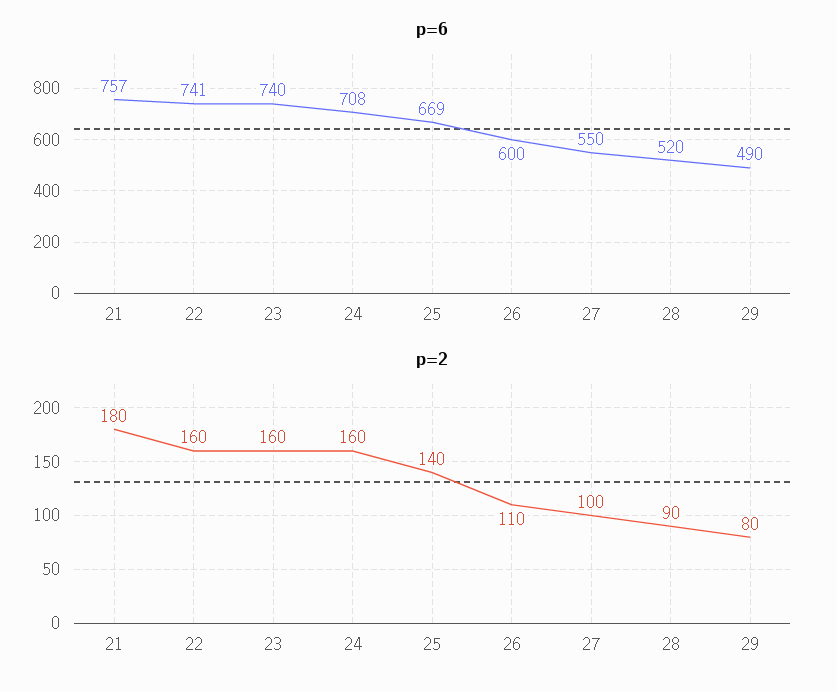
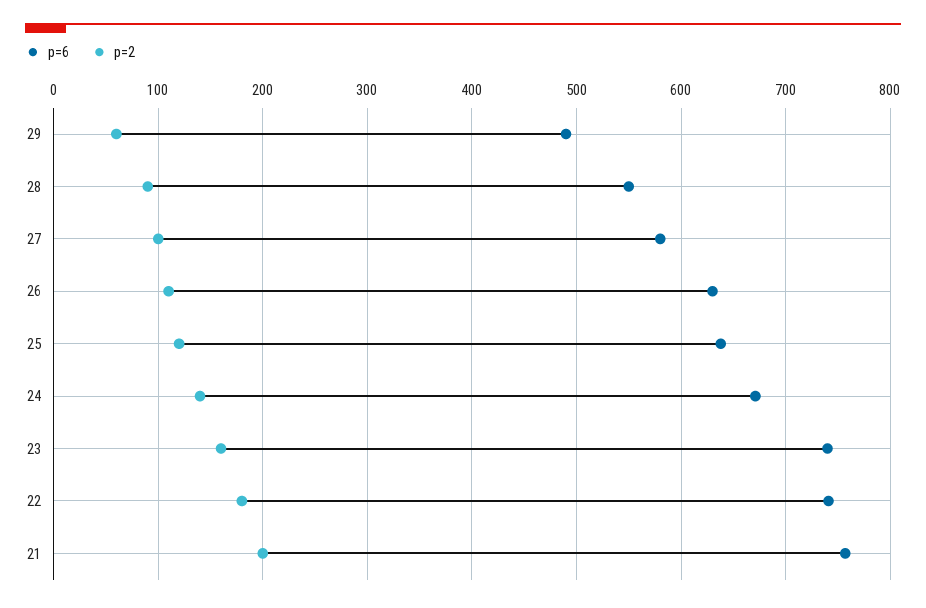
  {
    "p=6": {
      "21": 757,
      "22": 741,
      "23": 740,
-     "24": 708,
+     "24": 670,
-     "25": 669,
+     "25": 640,
-     "26": 600,
+     "26": 630,
-     "27": 550,
+     "27": 580,
-     "28": 520,
+     "28": 550,
      "29": 490
    },
    "p=2": {
-     "21": 180,
+     "21": 200,
-     "22": 160,
+     "22": 180,
      "23": 160,
-     "24": 160,
+     "24": 140,
-     "25": 140,
+     "25": 120,
      "26": 110,
      "27": 100,
      "28": 90,
-     "29": 80
+     "29": 60
    }
  }

